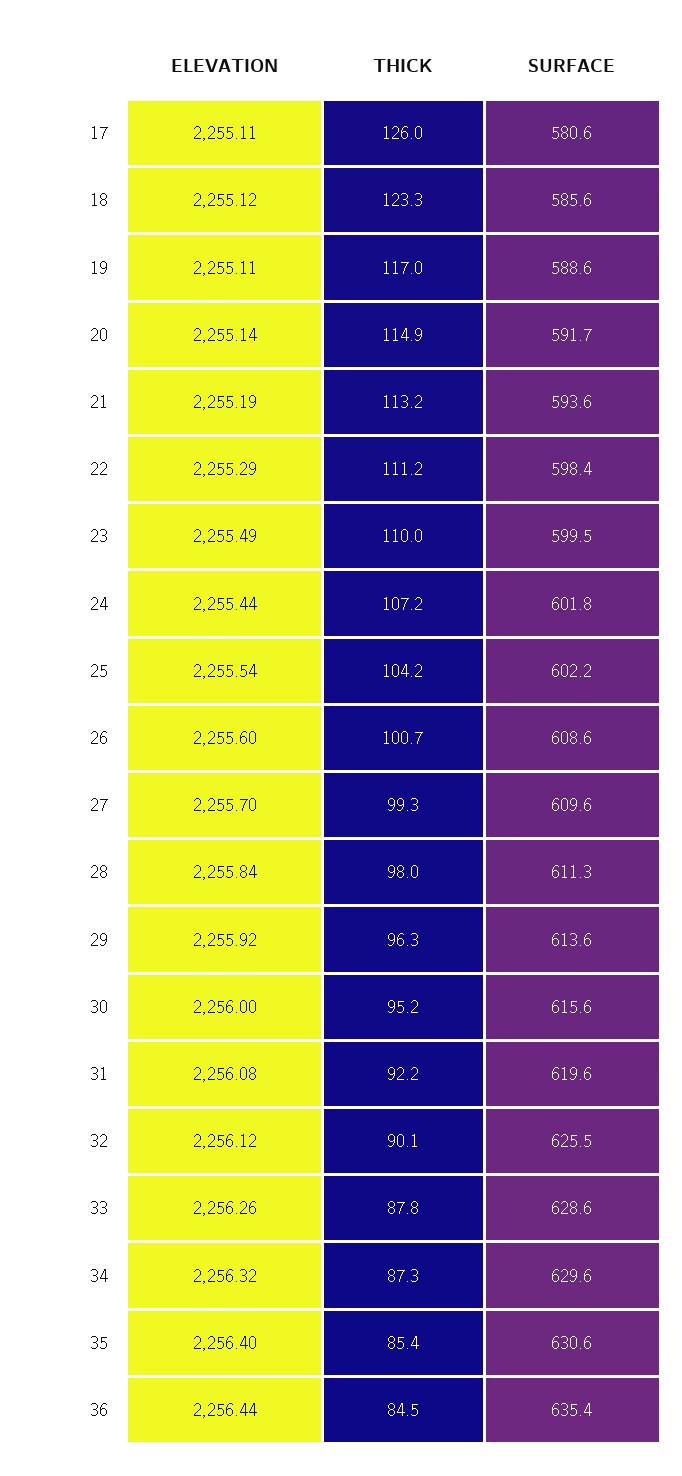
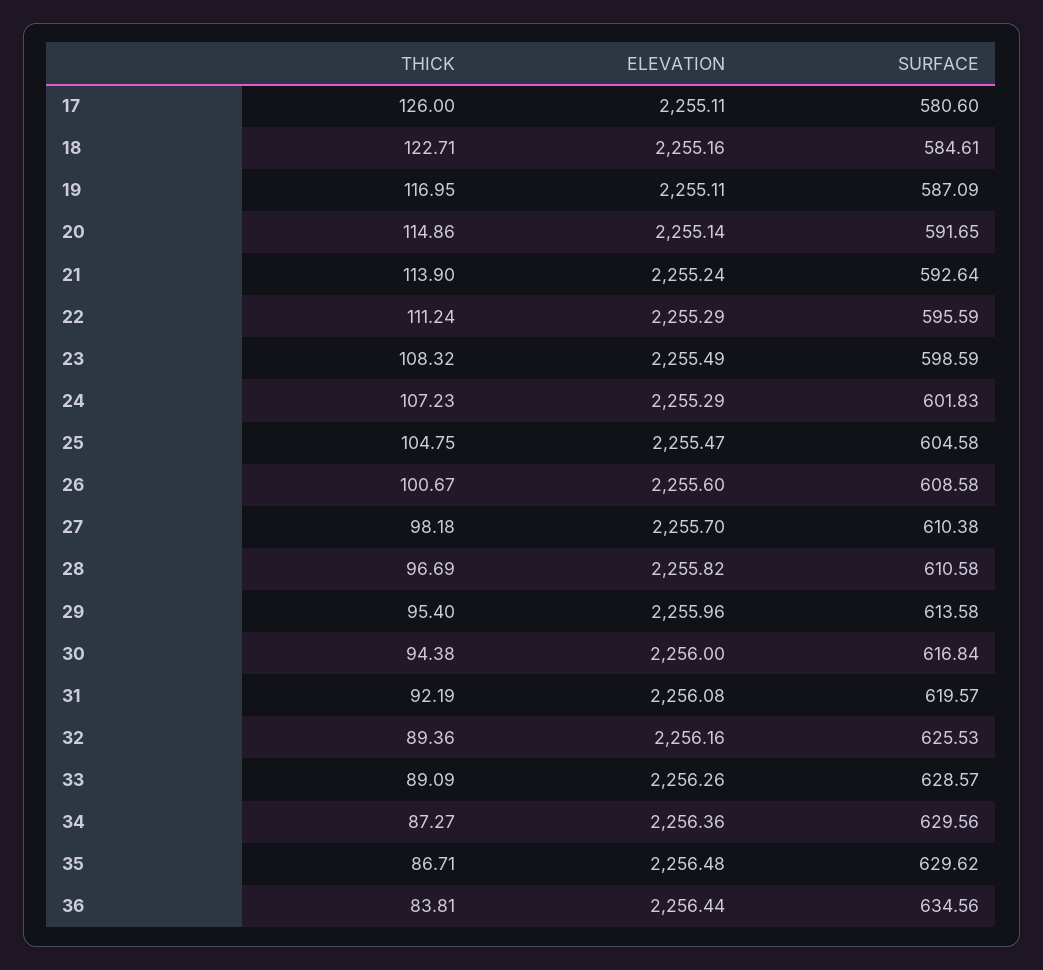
  {
    "ELEVATION": {
      "17": 2255.11,
-     "18": 2255.12,
+     "18": 2255.16,
      "19": 2255.11,
      "20": 2255.14,
-     "21": 2255.19,
+     "21": 2255.24,
      "22": 2255.29,
      "23": 2255.49,
-     "24": 2255.44,
+     "24": 2255.29,
-     "25": 2255.54,
+     "25": 2255.47,
      "26": 2255.6,
      "27": 2255.7,
-     "28": 2255.84,
+     "28": 2255.82,
-     "29": 2255.92,
+     "29": 2255.96,
      "30": 2256,
      "31": 2256.08,
-     "32": 2256.12,
+     "32": 2256.16,
      "33": 2256.26,
-     "34": 2256.32,
+     "34": 2256.36,
-     "35": 2256.4,
+     "35": 2256.48,
      "36": 2256.44
    },
    "THICK": {
      "17": 126,
-     "18": 123.3,
+     "18": 122.71,
      "19": 116.95,
      "20": 114.86,
-     "21": 113.2,
+     "21": 113.9,
      "22": 111.24,
-     "23": 110,
+     "23": 108.32,
      "24": 107.23,
-     "25": 104.2,
+     "25": 104.75,
      "26": 100.67,
-     "27": 99.3,
+     "27": 98.18,
-     "28": 98,
+     "28": 96.69,
-     "29": 96.3,
+     "29": 95.4,
-     "30": 95.2,
+     "30": 94.38,
      "31": 92.19,
-     "32": 90.1,
+     "32": 89.36,
-     "33": 87.8,
+     "33": 89.09,
      "34": 87.27,
-     "35": 85.4,
+     "35": 86.71,
-     "36": 84.5
+     "36": 83.81
    },
    "SURFACE": {
      "17": 580.6,
-     "18": 585.6,
+     "18": 584.61,
-     "19": 588.6,
+     "19": 587.09,
      "20": 591.65,
-     "21": 593.6,
+     "21": 592.64,
-     "22": 598.4,
+     "22": 595.59,
-     "23": 599.5,
+     "23": 598.59,
      "24": 601.83,
-     "25": 602.2,
+     "25": 604.58,
      "26": 608.58,
-     "27": 609.6,
+     "27": 610.38,
-     "28": 611.3,
+     "28": 610.58,
      "29": 613.58,
-     "30": 615.6,
+     "30": 616.84,
      "31": 619.57,
      "32": 625.53,
      "33": 628.57,
      "34": 629.56,
-     "35": 630.6,
+     "35": 629.62,
-     "36": 635.4
+     "36": 634.56
    }
  }

